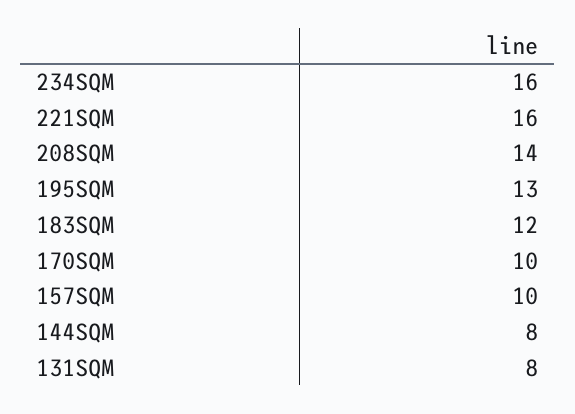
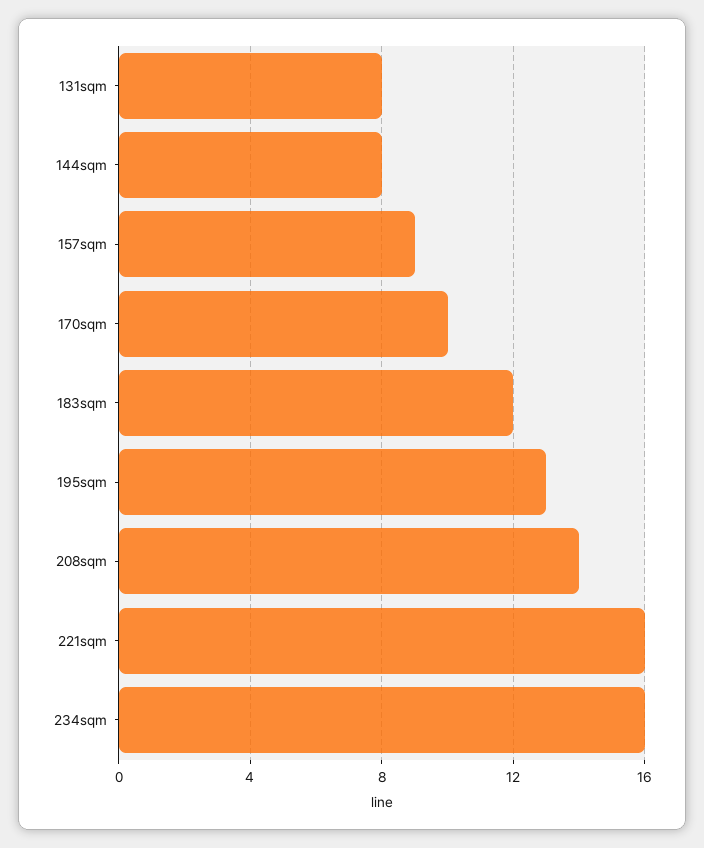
  {
    "234SQM": 16,
    "221SQM": 16,
    "208SQM": 14,
    "195SQM": 13,
    "183SQM": 12,
    "170SQM": 10,
-   "157SQM": 10,
+   "157SQM": 9,
    "144SQM": 8,
    "131SQM": 8
  }

